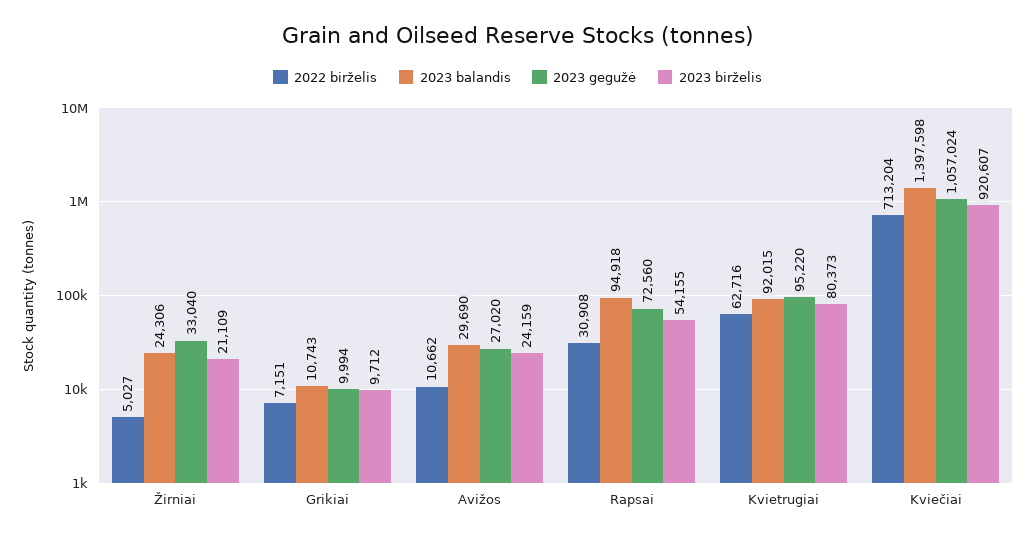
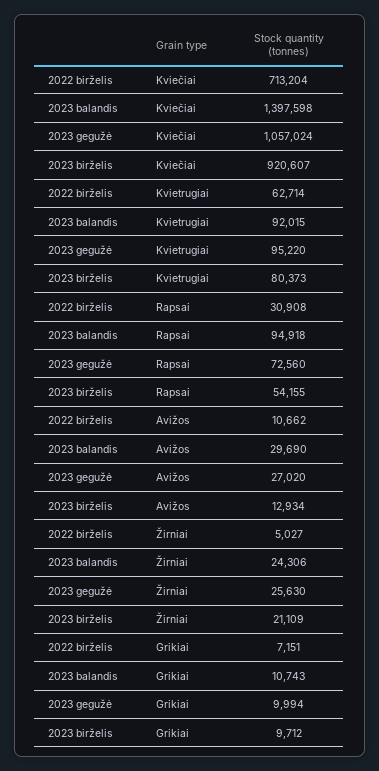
  {
    "2022 birželis": {
      "Žirniai": 5027,
      "Grikiai": 7151,
      "Avižos": 10662,
      "Rapsai": 30908,
-     "Kvietrugiai": 62716,
+     "Kvietrugiai": 62714,
      "Kviečiai": 713204
    },
    "2023 balandis": {
      "Žirniai": 24306,
      "Grikiai": 10743,
      "Avižos": 29690,
      "Rapsai": 94918,
      "Kvietrugiai": 92015,
      "Kviečiai": 1397598
    },
    "2023 gegužė": {
-     "Žirniai": 33040,
+     "Žirniai": 25630,
      "Grikiai": 9994,
      "Avižos": 27020,
      "Rapsai": 72560,
      "Kvietrugiai": 95220,
      "Kviečiai": 1057024
    },
    "2023 birželis": {
      "Žirniai": 21109,
      "Grikiai": 9712,
-     "Avižos": 24159,
+     "Avižos": 12934,
      "Rapsai": 54155,
      "Kvietrugiai": 80373,
      "Kviečiai": 920607
    }
  }

